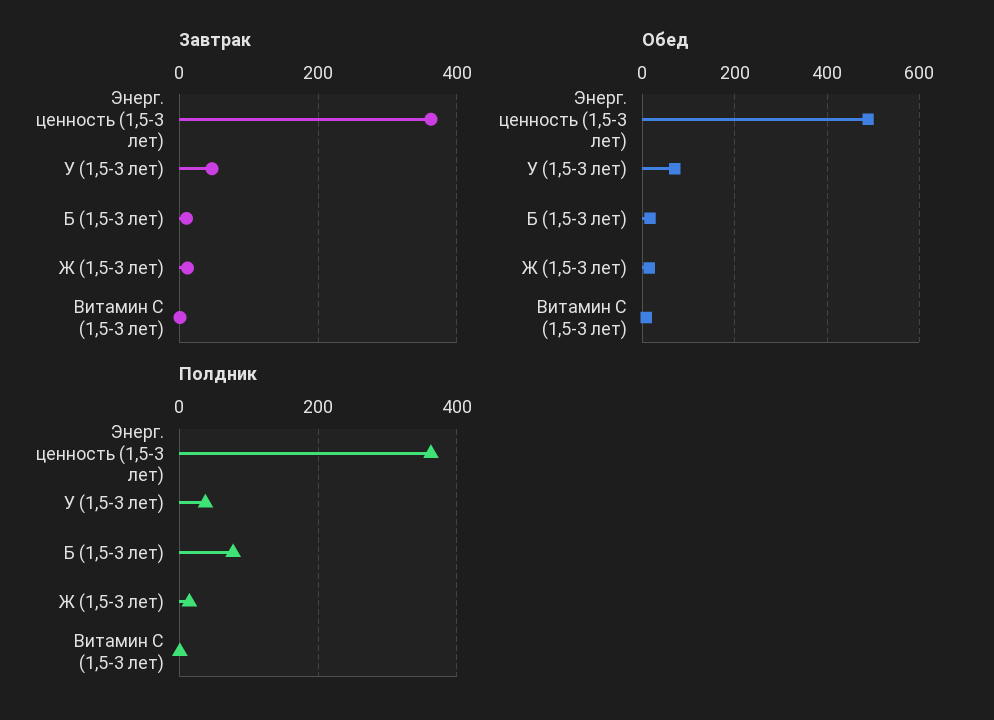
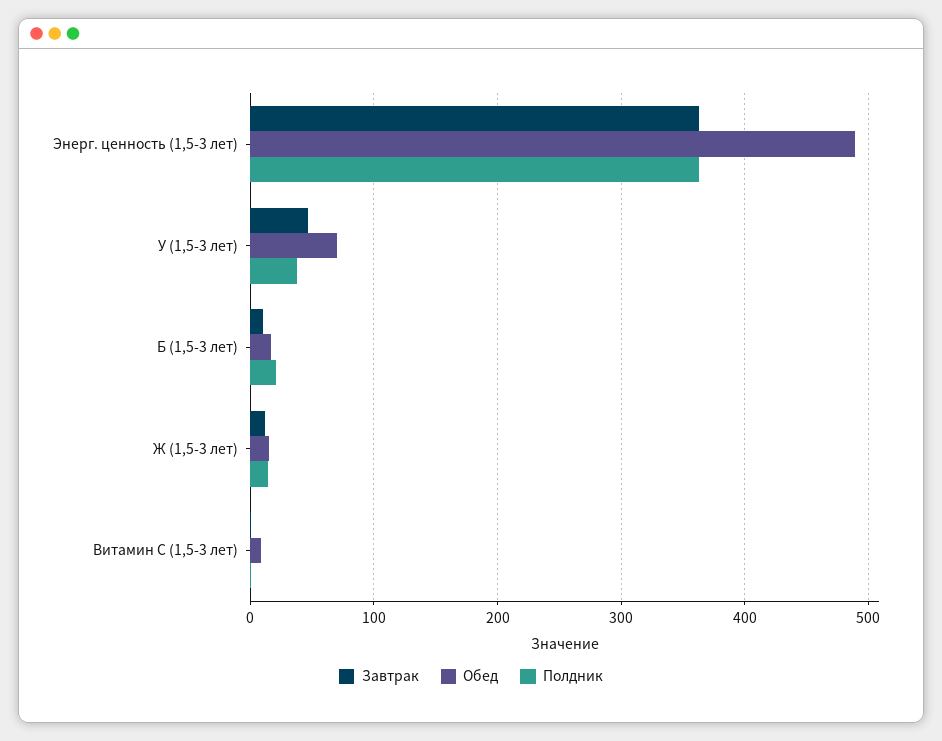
  {
    "Завтрак": {
      "Энерг. ценность (1,5-3 лет)": 360,
      "У (1,5-3 лет)": 50,
      "Б (1,5-3 лет)": 10,
      "Ж (1,5-3 лет)": 10,
      "Витамин С (1,5-3 лет)": 0
    },
    "Обед": {
      "Энерг. ценность (1,5-3 лет)": 490,
      "У (1,5-3 лет)": 70,
      "Б (1,5-3 лет)": 20,
      "Ж (1,5-3 лет)": 20,
      "Витамин С (1,5-3 лет)": 10
    },
    "Полдник": {
      "Энерг. ценность (1,5-3 лет)": 360,
      "У (1,5-3 лет)": 40,
-     "Б (1,5-3 лет)": 80,
+     "Б (1,5-3 лет)": 20,
      "Ж (1,5-3 лет)": 10,
      "Витамин С (1,5-3 лет)": 0
    }
  }

